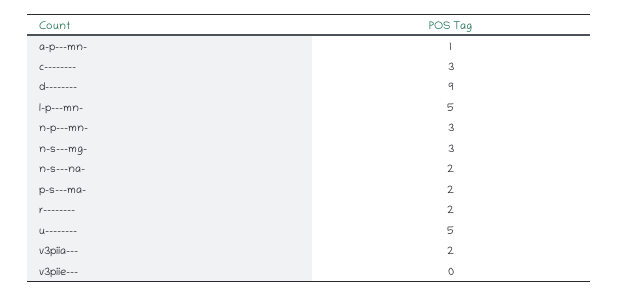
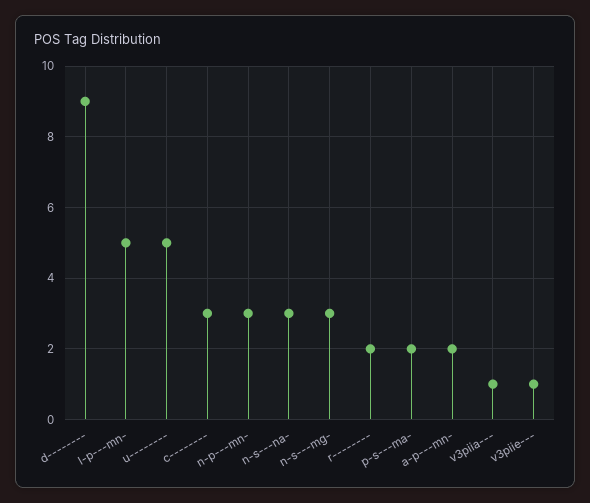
  {
-   "a-p---mn-": 1,
+   "a-p---mn-": 2,
    "c--------": 3,
    "d--------": 9,
    "l-p---mn-": 5,
    "n-p---mn-": 3,
    "n-s---mg-": 3,
-   "n-s---na-": 2,
+   "n-s---na-": 3,
    "p-s---ma-": 2,
    "r--------": 2,
    "u--------": 5,
-   "v3piia---": 2,
+   "v3piia---": 1,
-   "v3piie---": 0
+   "v3piie---": 1
  }

